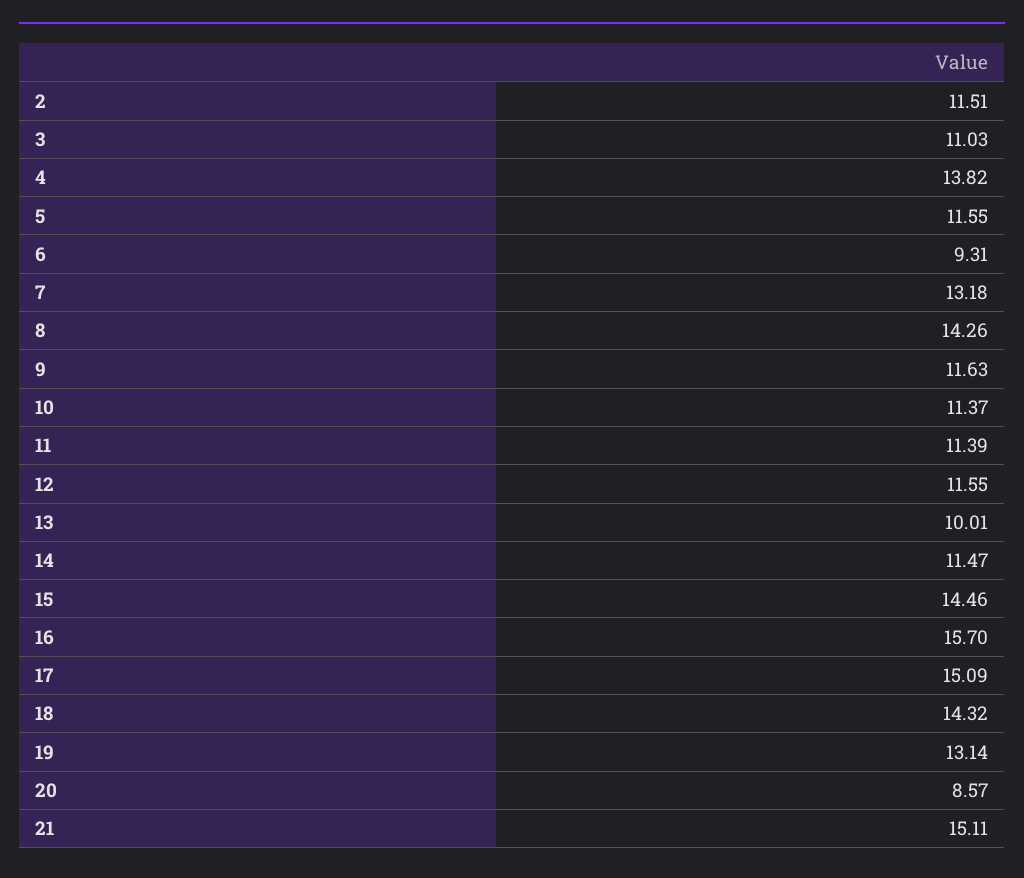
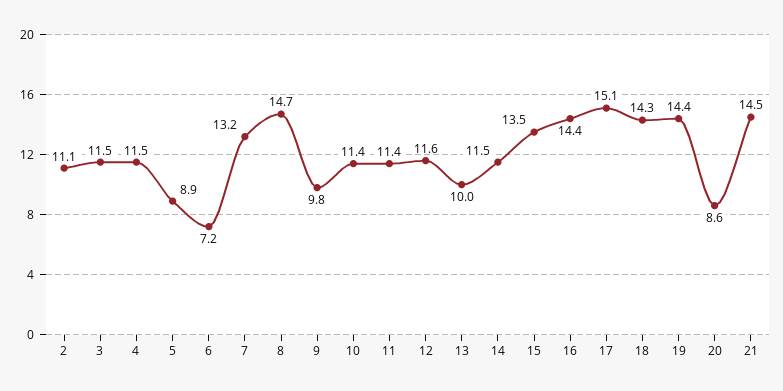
  {
-   "2": 11.51,
+   "2": 11.1,
-   "3": 11.03,
+   "3": 11.5,
-   "4": 13.82,
+   "4": 11.5,
-   "5": 11.55,
+   "5": 8.9,
-   "6": 9.31,
+   "6": 7.2,
    "7": 13.18,
-   "8": 14.26,
+   "8": 14.7,
-   "9": 11.63,
+   "9": 9.8,
    "10": 11.37,
    "11": 11.39,
    "12": 11.55,
    "13": 10.01,
    "14": 11.47,
-   "15": 14.46,
+   "15": 13.5,
-   "16": 15.7,
+   "16": 14.4,
    "17": 15.09,
    "18": 14.32,
-   "19": 13.14,
+   "19": 14.4,
    "20": 8.57,
-   "21": 15.11
+   "21": 14.5
  }

